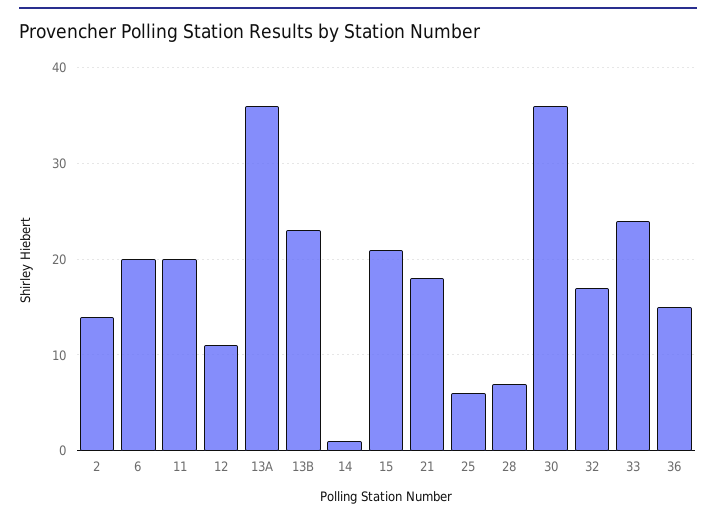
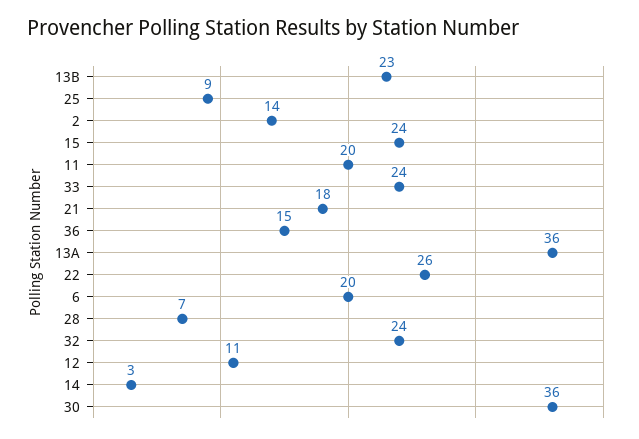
  {
    "2": 14,
    "6": 20,
    "11": 20,
    "12": 11,
    "13A": 36,
    "13B": 23,
-   "14": 1,
+   "14": 3,
-   "15": 21,
+   "15": 24,
    "21": 18,
-   "25": 6,
+   "25": 9,
    "28": 7,
    "30": 36,
-   "32": 17,
+   "32": 24,
    "33": 24,
-   "36": 15
+   "36": 15,
+   "22": 26
  }

